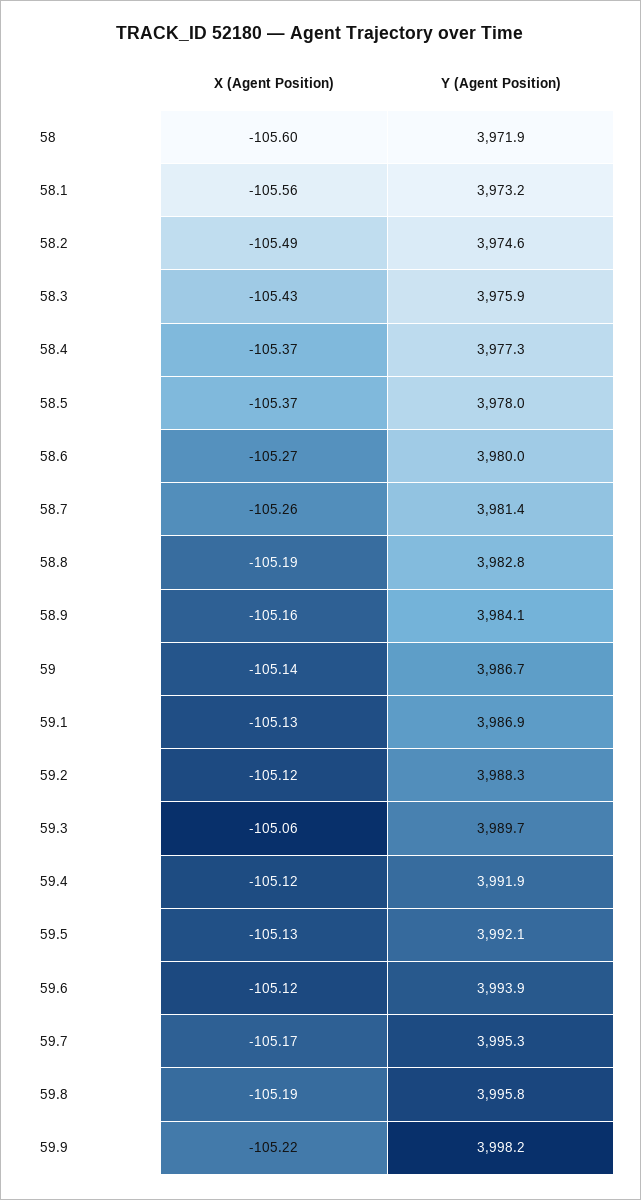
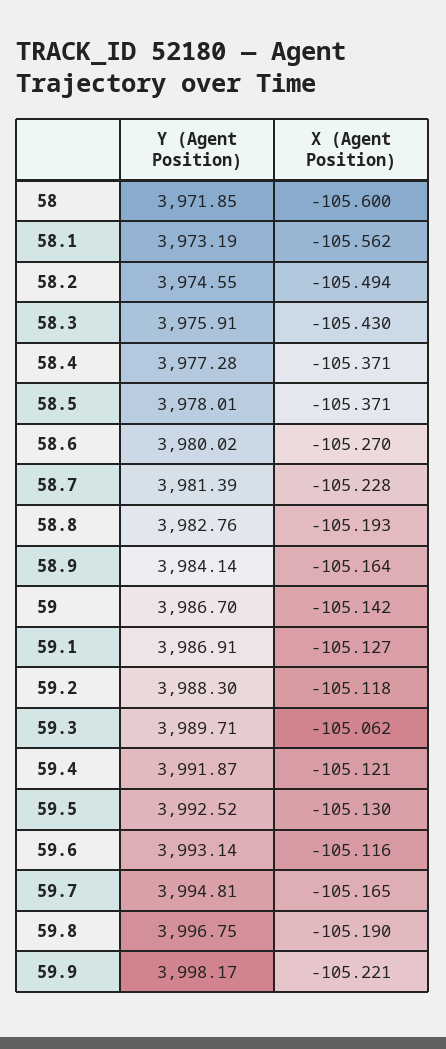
  {
    "X (Agent Position)": {
      "58": -105.6,
      "58.1": -105.562,
      "58.2": -105.494,
      "58.3": -105.43,
      "58.4": -105.371,
      "58.5": -105.371,
      "58.6": -105.27,
-     "58.7": -105.26,
+     "58.7": -105.228,
      "58.8": -105.193,
      "58.9": -105.164,
      "59": -105.142,
      "59.1": -105.127,
      "59.2": -105.118,
      "59.3": -105.062,
      "59.4": -105.121,
      "59.5": -105.13,
      "59.6": -105.116,
      "59.7": -105.165,
      "59.8": -105.19,
      "59.9": -105.221
    },
    "Y (Agent Position)": {
      "58": 3971.85,
      "58.1": 3973.19,
      "58.2": 3974.55,
      "58.3": 3975.91,
      "58.4": 3977.28,
      "58.5": 3978.01,
      "58.6": 3980.02,
      "58.7": 3981.39,
      "58.8": 3982.76,
      "58.9": 3984.14,
      "59": 3986.7,
      "59.1": 3986.91,
      "59.2": 3988.3,
      "59.3": 3989.71,
      "59.4": 3991.87,
-     "59.5": 3992.1,
+     "59.5": 3992.52,
-     "59.6": 3993.9,
+     "59.6": 3993.14,
-     "59.7": 3995.3,
+     "59.7": 3994.81,
-     "59.8": 3995.8,
+     "59.8": 3996.75,
      "59.9": 3998.17
    }
  }

